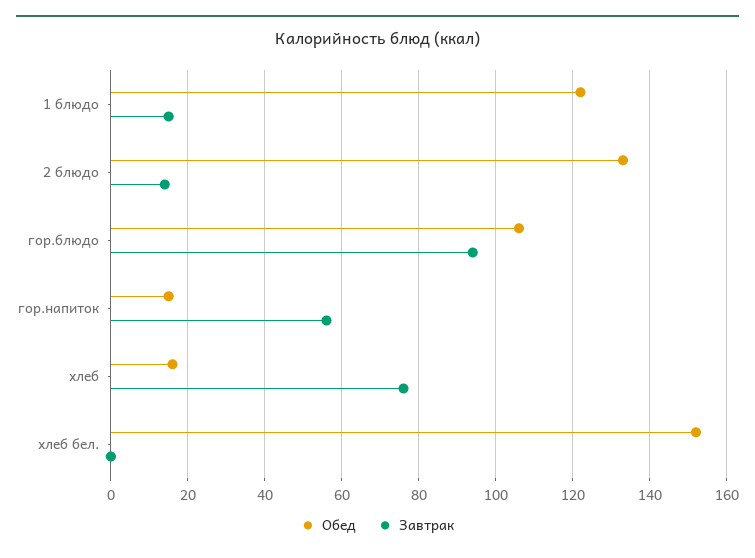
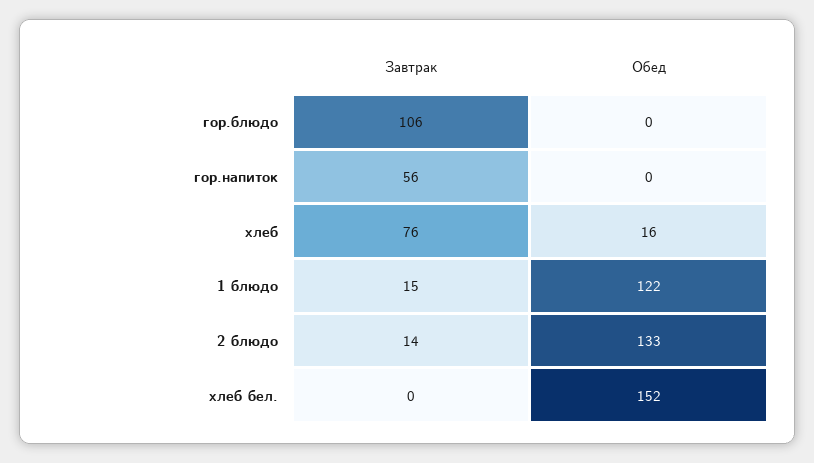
  {
    "Обед": {
      "1 блюдо": 122,
      "2 блюдо": 133,
-     "гор.блюдо": 105,
+     "гор.блюдо": 0,
-     "гор.напиток": 15,
+     "гор.напиток": 0,
      "хлеб": 16,
      "хлеб бел.": 152
    },
    "Завтрак": {
      "1 блюдо": 15,
      "2 блюдо": 14,
-     "гор.блюдо": 95,
+     "гор.блюдо": 106,
      "гор.напиток": 56,
      "хлеб": 76,
      "хлеб бел.": 0
    }
  }

